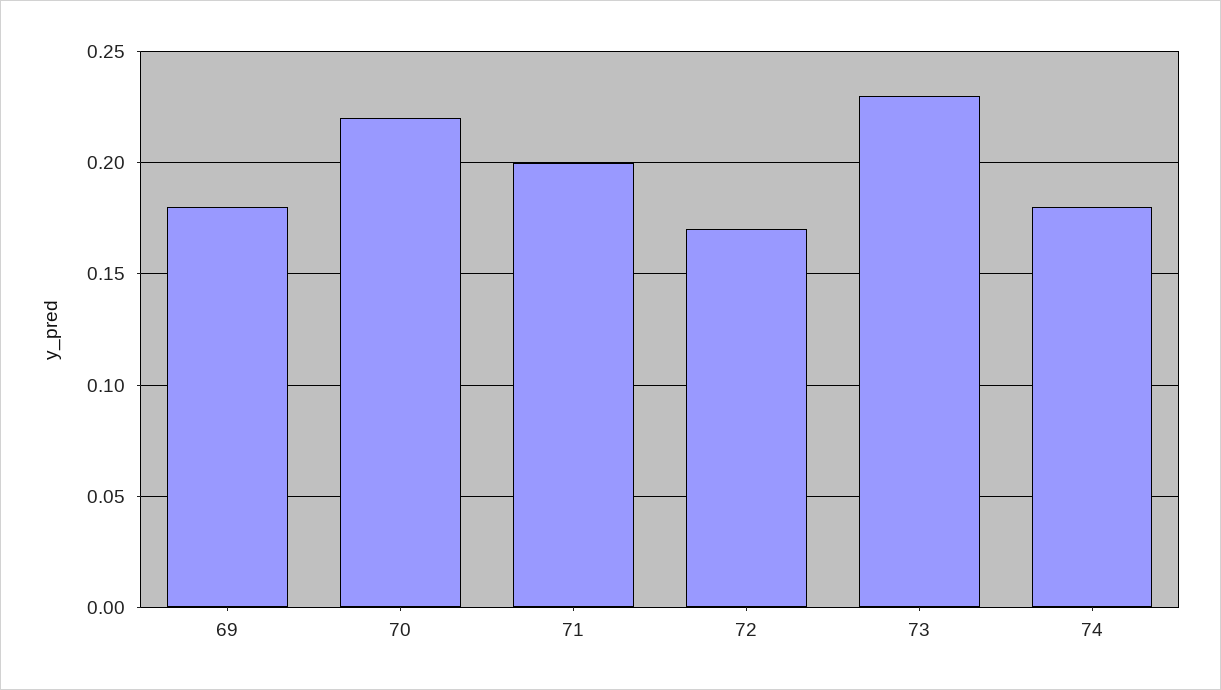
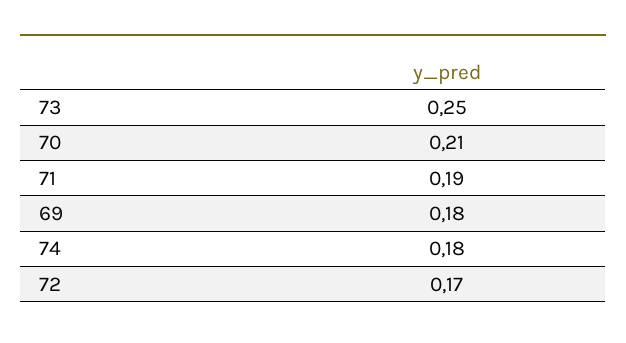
  {
    "69": 0.18,
-   "70": 0.22,
+   "70": 0.21,
-   "71": 0.2,
+   "71": 0.19,
    "72": 0.17,
-   "73": 0.23,
+   "73": 0.25,
    "74": 0.18
  }

